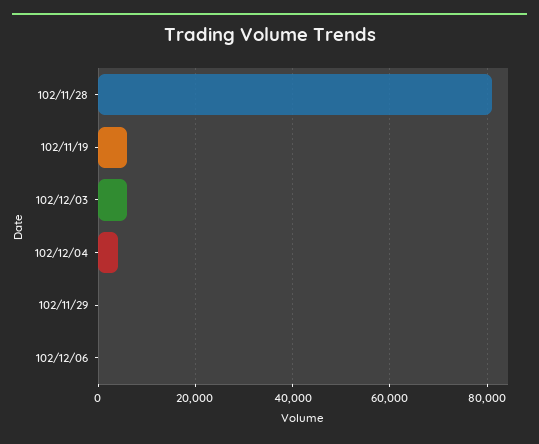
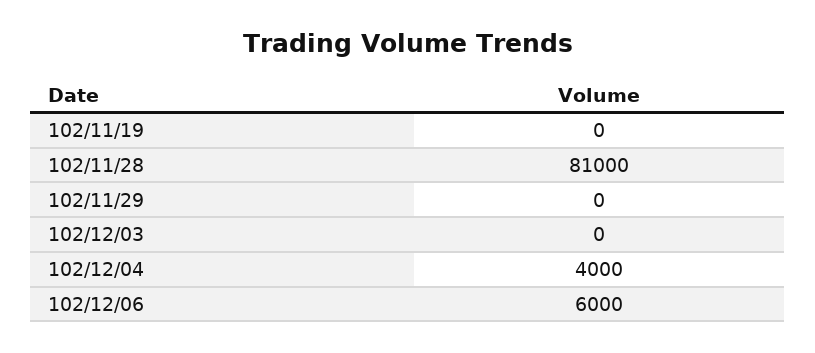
  {
    "102/11/28": 81000,
-   "102/11/19": 6000,
+   "102/11/19": 0,
-   "102/12/03": 6000,
+   "102/12/03": 0,
    "102/12/04": 4000,
    "102/11/29": 0,
-   "102/12/06": 0
+   "102/12/06": 6000
  }

